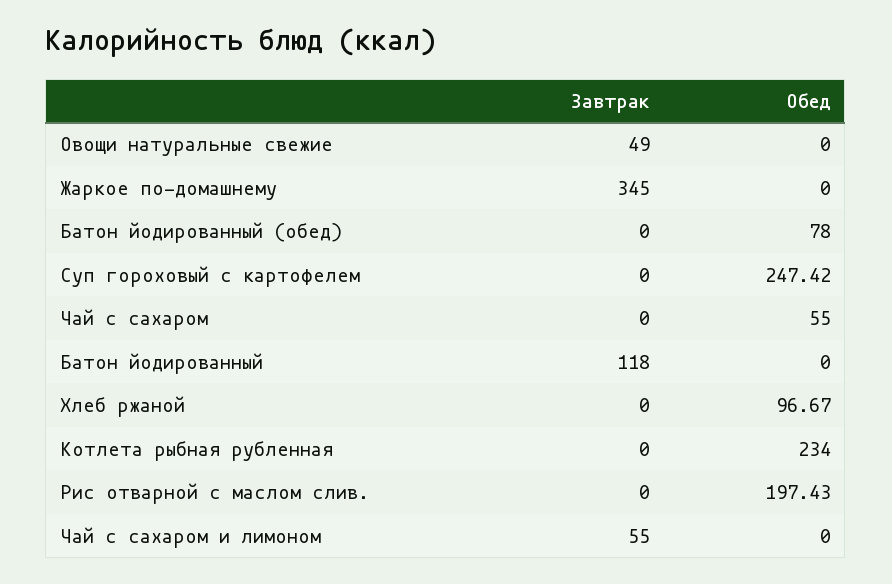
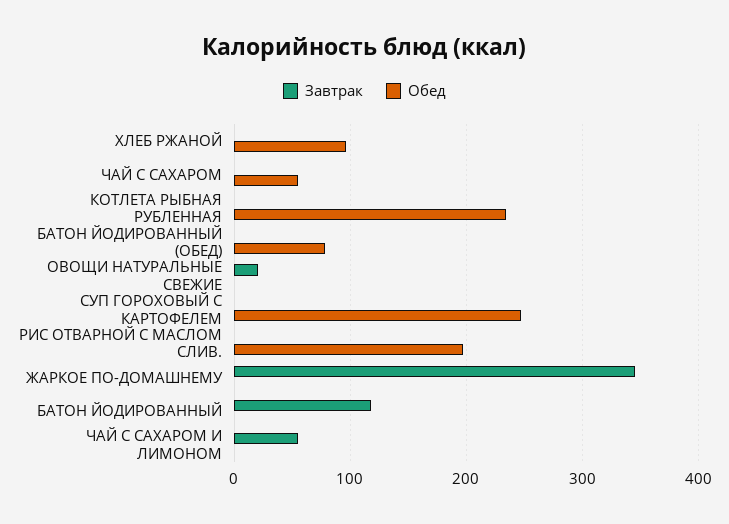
  {
    "Завтрак": {
-     "Овощи натуральные свежие": 49,
+     "Овощи натуральные свежие": 20,
      "Жаркое по-домашнему": 345,
      "Батон йодированный (обед)": 0,
      "Суп гороховый с картофелем": 0,
      "Чай с сахаром": 0,
      "Батон йодированный": 118,
      "Хлеб ржаной": 0,
      "Котлета рыбная рубленная": 0,
      "Рис отварной с маслом слив.": 0,
      "Чай с сахаром и лимоном": 55
    },
    "Обед": {
      "Овощи натуральные свежие": 0,
      "Жаркое по-домашнему": 0,
      "Батон йодированный (обед)": 78,
      "Суп гороховый с картофелем": 247.42,
      "Чай с сахаром": 55,
      "Батон йодированный": 0,
      "Хлеб ржаной": 96.67,
      "Котлета рыбная рубленная": 234,
      "Рис отварной с маслом слив.": 197.43,
      "Чай с сахаром и лимоном": 0
    }
  }

